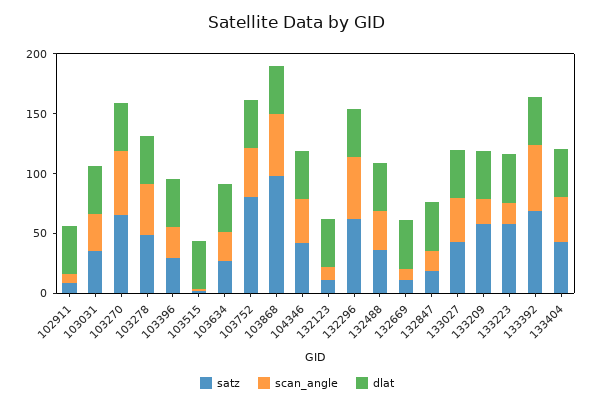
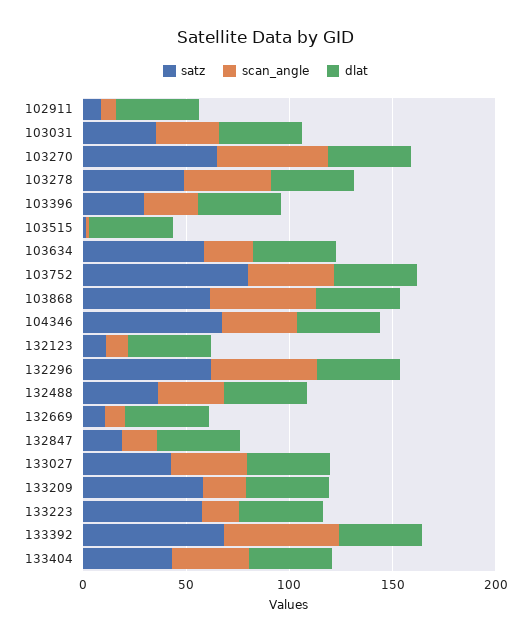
  {
    "satz": {
      "102911": 10,
      "103031": 40,
      "103270": 70,
      "103278": 50,
      "103396": 30,
      "103515": 0,
-     "103634": 30,
+     "103634": 60,
      "103752": 80,
-     "103868": 100,
+     "103868": 60,
-     "104346": 40,
+     "104346": 70,
      "132123": 10,
      "132296": 60,
      "132488": 40,
      "132669": 10,
      "132847": 20,
      "133027": 40,
      "133209": 60,
      "133223": 60,
      "133392": 70,
      "133404": 40
    },
    "scan_angle": {
      "102911": 10,
      "103031": 30,
      "103270": 50,
      "103278": 40,
      "103396": 30,
      "103515": 0,
      "103634": 20,
      "103752": 40,
      "103868": 50,
      "104346": 40,
      "132123": 10,
      "132296": 50,
      "132488": 30,
      "132669": 10,
      "132847": 20,
      "133027": 40,
      "133209": 20,
      "133223": 20,
      "133392": 60,
      "133404": 40
    },
    "dlat": {
      "102911": 40,
      "103031": 40,
      "103270": 40,
      "103278": 40,
      "103396": 40,
      "103515": 40,
      "103634": 40,
      "103752": 40,
      "103868": 40,
      "104346": 40,
      "132123": 40,
      "132296": 40,
      "132488": 40,
      "132669": 40,
      "132847": 40,
      "133027": 40,
      "133209": 40,
      "133223": 40,
      "133392": 40,
      "133404": 40
    }
  }

